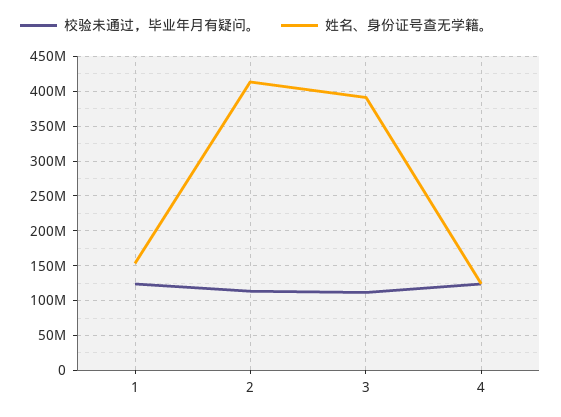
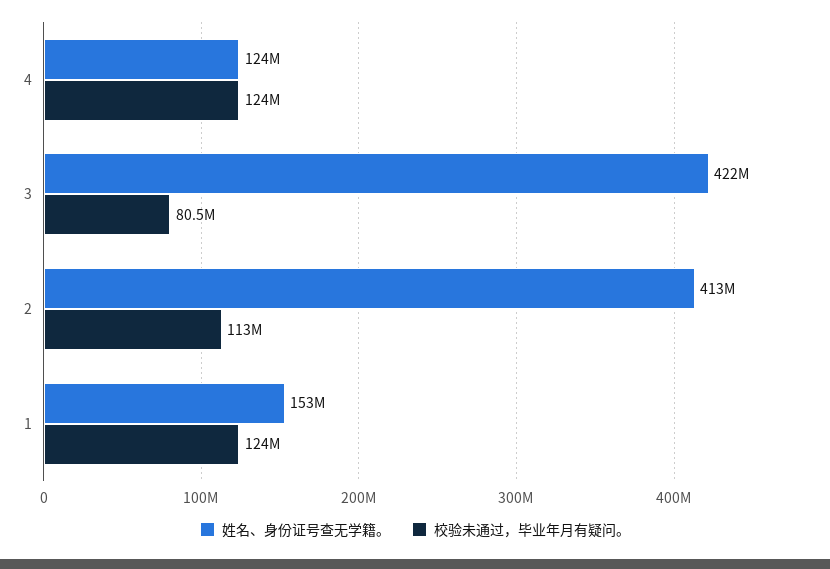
  {
    "校验未通过，毕业年月有疑问。": {
      "1": 124000000,
      "2": 113000000,
-     "3": 110000000,
+     "3": 80500000,
      "4": 124000000
    },
    "姓名、身份证号查无学籍。": {
      "1": 153000000,
      "2": 413000000,
-     "3": 390000000,
+     "3": 422000000,
      "4": 124000000
    }
  }

